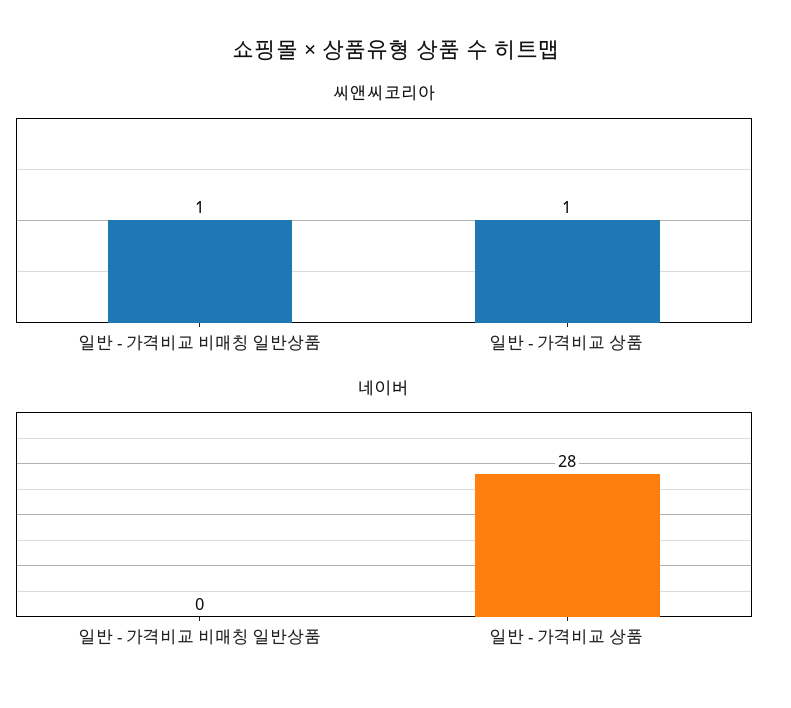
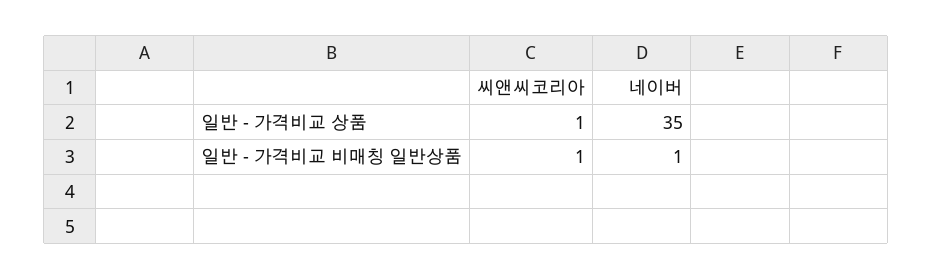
  {
    "씨앤씨코리아": {
      "일반 - 가격비교 비매칭 일반상품": 1,
      "일반 - 가격비교 상품": 1
    },
    "네이버": {
-     "일반 - 가격비교 비매칭 일반상품": 0,
+     "일반 - 가격비교 비매칭 일반상품": 1,
-     "일반 - 가격비교 상품": 28
+     "일반 - 가격비교 상품": 35
    }
  }

